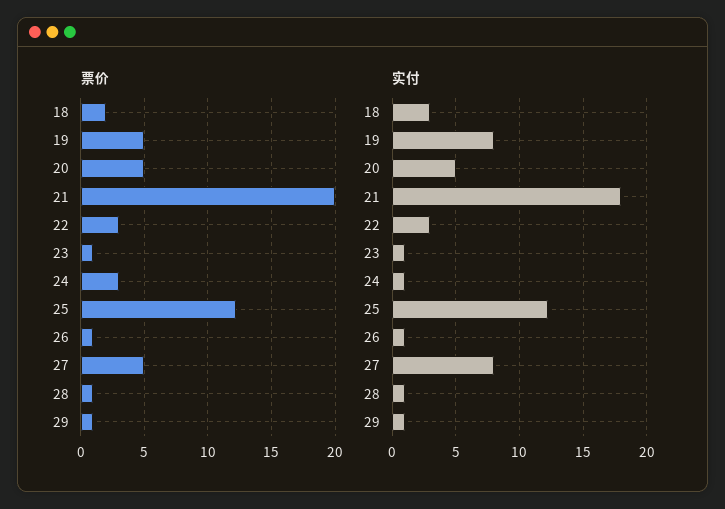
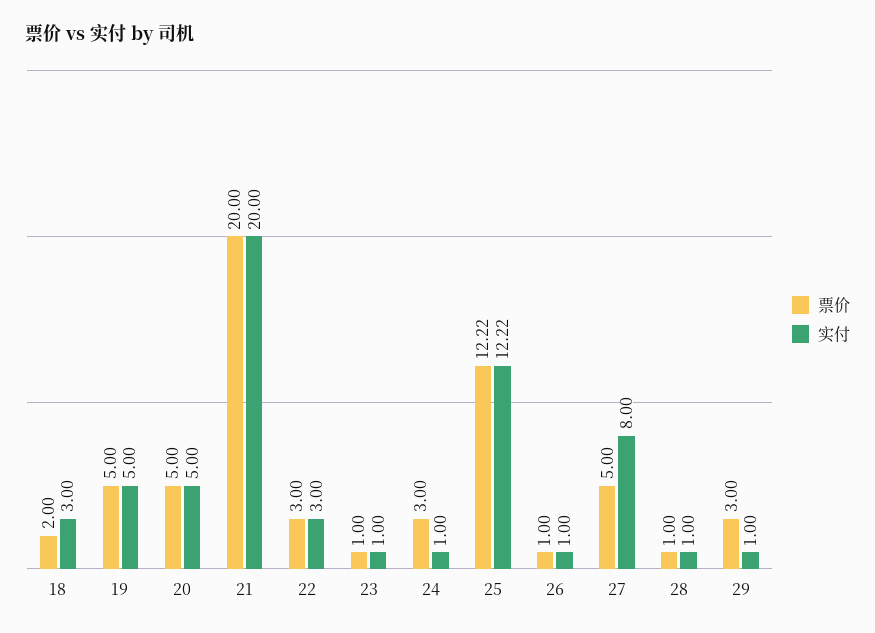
  {
    "票价": {
      "18": 2,
      "19": 5,
      "20": 5,
      "21": 20,
      "22": 3,
      "23": 1,
      "24": 3,
      "25": 12.22,
      "26": 1,
      "27": 5,
      "28": 1,
-     "29": 1
+     "29": 3
    },
    "实付": {
      "18": 3,
-     "19": 8,
+     "19": 5,
      "20": 5,
-     "21": 18,
+     "21": 20,
      "22": 3,
      "23": 1,
      "24": 1,
      "25": 12.22,
      "26": 1,
      "27": 8,
      "28": 1,
      "29": 1
    }
  }

